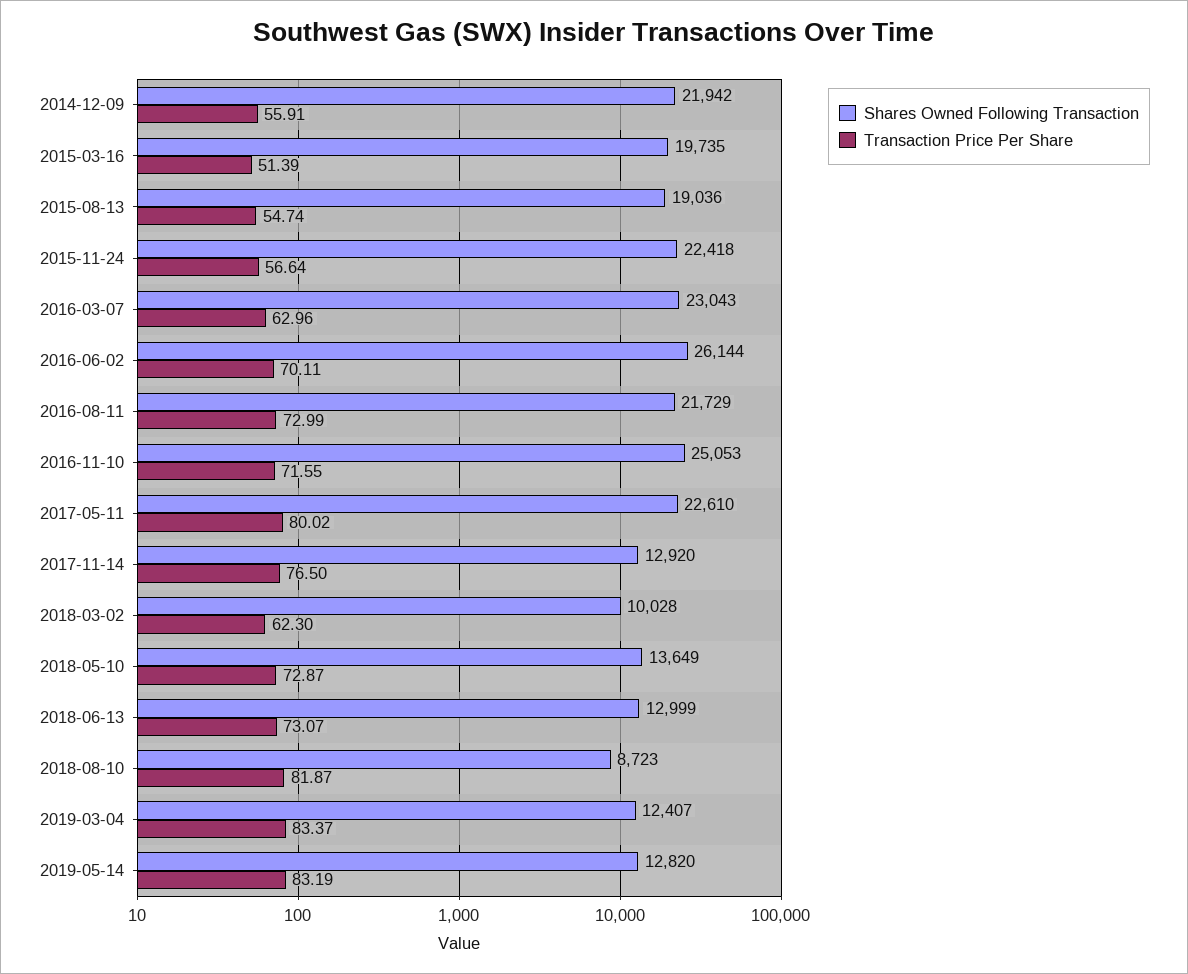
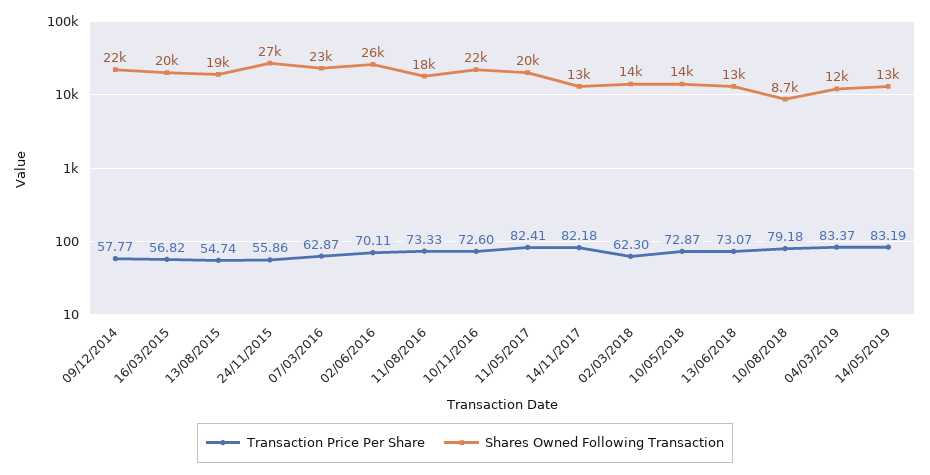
  {
    "Shares Owned Following Transaction": {
      "2014-12-09": 21942,
      "2015-03-16": 19735,
      "2015-08-13": 19036,
-     "2015-11-24": 22418,
+     "2015-11-24": 27000,
      "2016-03-07": 23043,
      "2016-06-02": 26144,
-     "2016-08-11": 21729,
+     "2016-08-11": 18000,
-     "2016-11-10": 25053,
+     "2016-11-10": 22000,
-     "2017-05-11": 22610,
+     "2017-05-11": 20000,
      "2017-11-14": 12920,
-     "2018-03-02": 10028,
+     "2018-03-02": 14000,
      "2018-05-10": 13649,
      "2018-06-13": 12999,
      "2018-08-10": 8723,
      "2019-03-04": 12407,
      "2019-05-14": 12820
    },
    "Transaction Price Per Share": {
-     "2014-12-09": 55.91,
+     "2014-12-09": 57.77,
-     "2015-03-16": 51.39,
+     "2015-03-16": 56.82,
      "2015-08-13": 54.74,
-     "2015-11-24": 56.64,
+     "2015-11-24": 55.86,
-     "2016-03-07": 62.96,
+     "2016-03-07": 62.87,
      "2016-06-02": 70.11,
-     "2016-08-11": 72.99,
+     "2016-08-11": 73.33,
-     "2016-11-10": 71.55,
+     "2016-11-10": 72.6,
-     "2017-05-11": 80.02,
+     "2017-05-11": 82.41,
-     "2017-11-14": 76.5,
+     "2017-11-14": 82.18,
      "2018-03-02": 62.3,
      "2018-05-10": 72.87,
      "2018-06-13": 73.07,
-     "2018-08-10": 81.87,
+     "2018-08-10": 79.18,
      "2019-03-04": 83.37,
      "2019-05-14": 83.19
    }
  }

